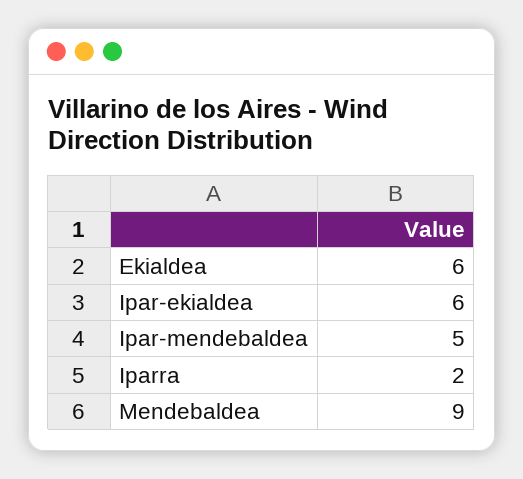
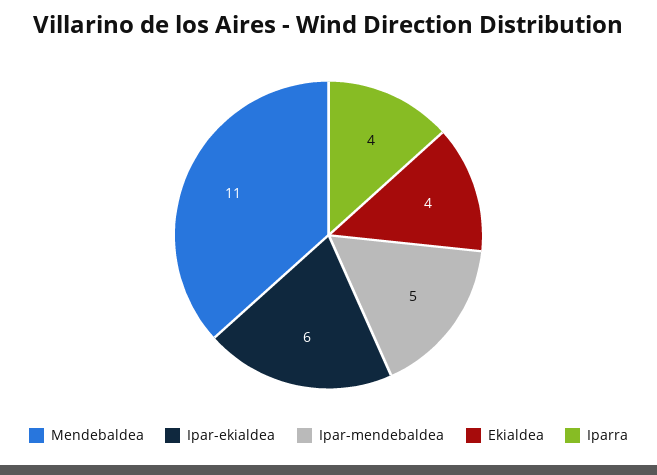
  {
-   "Ekialdea": 6,
+   "Ekialdea": 4,
    "Ipar-ekialdea": 6,
    "Ipar-mendebaldea": 5,
-   "Iparra": 2,
+   "Iparra": 4,
-   "Mendebaldea": 9
+   "Mendebaldea": 11
  }

